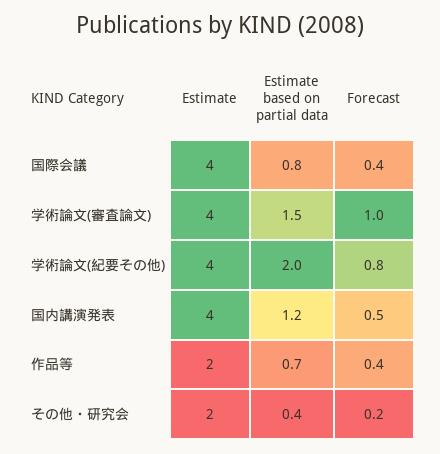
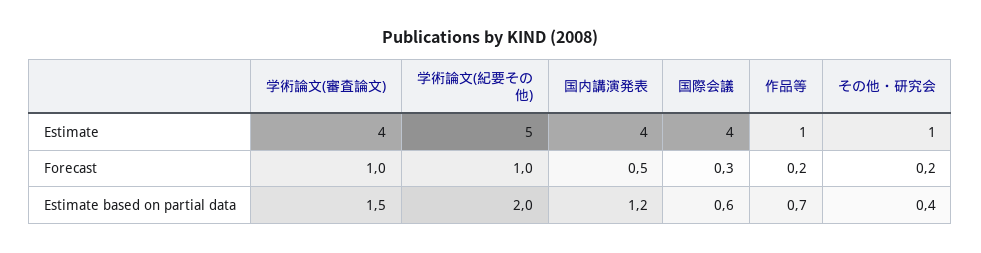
  {
    "Estimate": {
      "国際会議": 4,
      "学術論文(審査論文)": 4,
-     "学術論文(紀要その他)": 4,
+     "学術論文(紀要その他)": 5,
      "国内講演発表": 4,
-     "作品等": 2,
+     "作品等": 1,
-     "その他・研究会": 2
+     "その他・研究会": 1
    },
    "Estimate based on partial data": {
-     "国際会議": 0.8,
+     "国際会議": 0.6,
      "学術論文(審査論文)": 1.5,
      "学術論文(紀要その他)": 2,
      "国内講演発表": 1.2,
      "作品等": 0.7,
      "その他・研究会": 0.4
    },
    "Forecast": {
-     "国際会議": 0.4,
+     "国際会議": 0.3,
      "学術論文(審査論文)": 1,
-     "学術論文(紀要その他)": 0.8,
+     "学術論文(紀要その他)": 1,
      "国内講演発表": 0.5,
-     "作品等": 0.4,
+     "作品等": 0.2,
      "その他・研究会": 0.2
    }
  }

